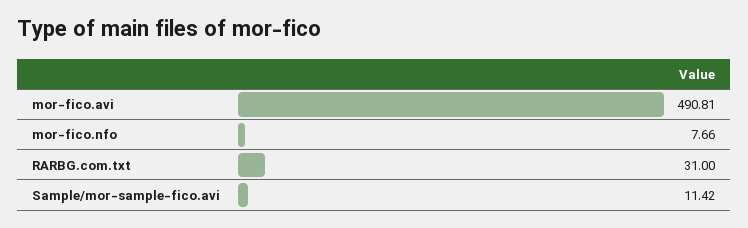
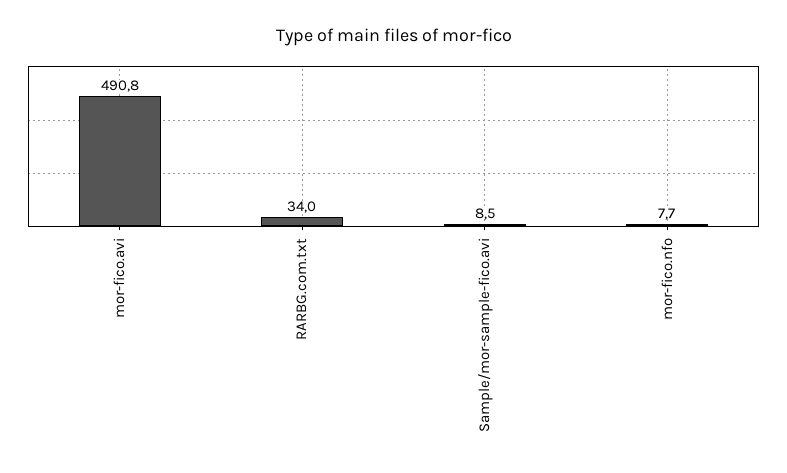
  {
    "mor-fico.avi": 490.81,
    "mor-fico.nfo": 7.66,
-   "RARBG.com.txt": 31,
+   "RARBG.com.txt": 34,
-   "Sample/mor-sample-fico.avi": 11.42
+   "Sample/mor-sample-fico.avi": 8.5
  }

